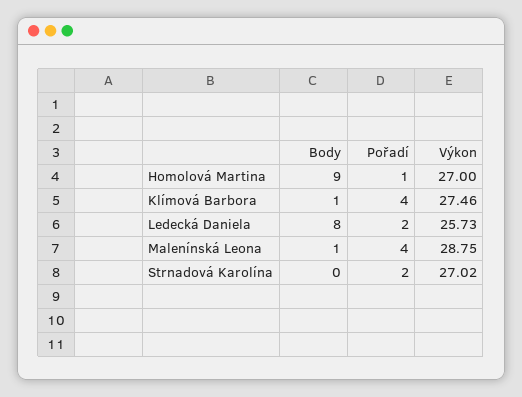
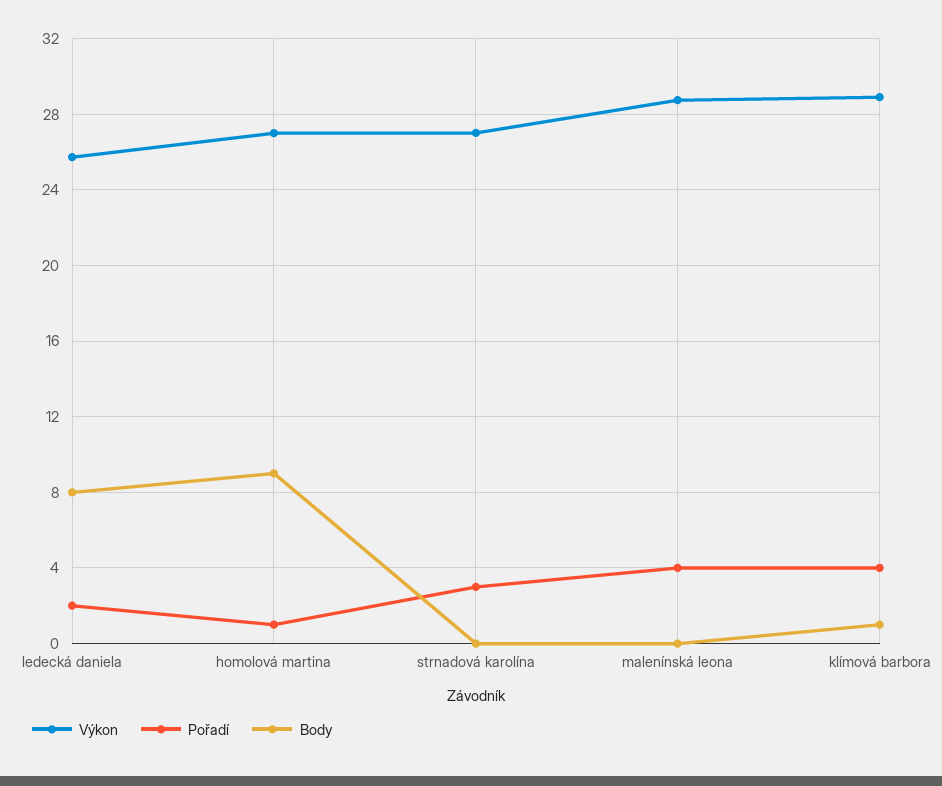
  {
    "Body": {
      "Homolová Martina": 9,
      "Klímová Barbora": 1,
      "Ledecká Daniela": 8,
-     "Malenínská Leona": 1,
+     "Malenínská Leona": 0,
      "Strnadová Karolína": 0
    },
    "Pořadí": {
      "Homolová Martina": 1,
      "Klímová Barbora": 4,
      "Ledecká Daniela": 2,
      "Malenínská Leona": 4,
-     "Strnadová Karolína": 2
+     "Strnadová Karolína": 3
    },
    "Výkon": {
      "Homolová Martina": 27,
-     "Klímová Barbora": 27.46,
+     "Klímová Barbora": 29,
      "Ledecká Daniela": 25.73,
      "Malenínská Leona": 28.75,
      "Strnadová Karolína": 27.02
    }
  }

